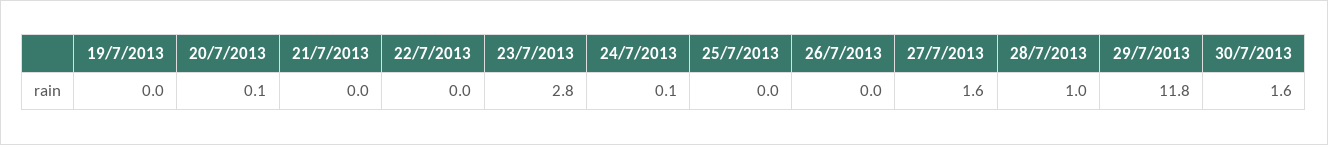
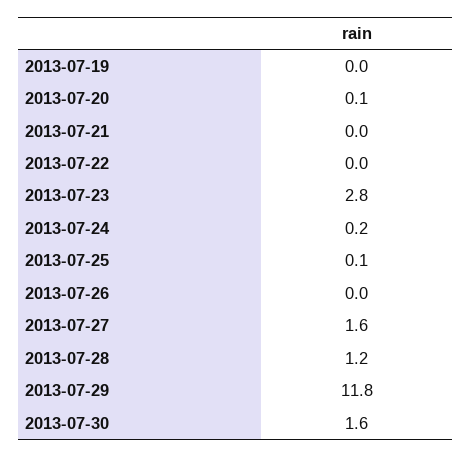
  {
    "19/7/2013": 0,
    "20/7/2013": 0.1,
    "21/7/2013": 0,
    "22/7/2013": 0,
    "23/7/2013": 2.8,
-   "24/7/2013": 0.1,
+   "24/7/2013": 0.2,
-   "25/7/2013": 0,
+   "25/7/2013": 0.1,
    "26/7/2013": 0,
    "27/7/2013": 1.6,
-   "28/7/2013": 1,
+   "28/7/2013": 1.2,
    "29/7/2013": 11.8,
    "30/7/2013": 1.6
  }

